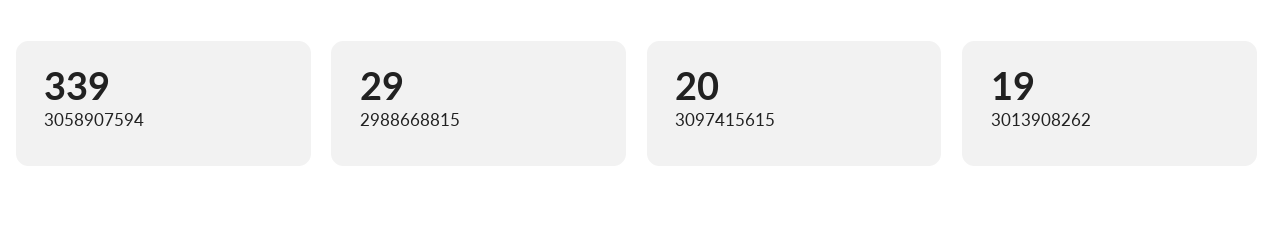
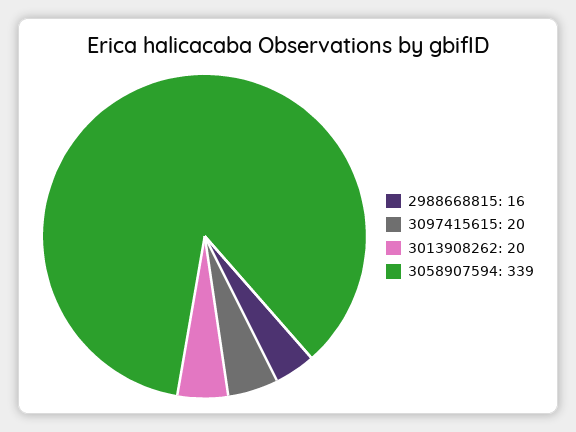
  {
    "3058907594": 339,
-   "2988668815": 29,
+   "2988668815": 16,
    "3097415615": 20,
-   "3013908262": 19
+   "3013908262": 20
  }

